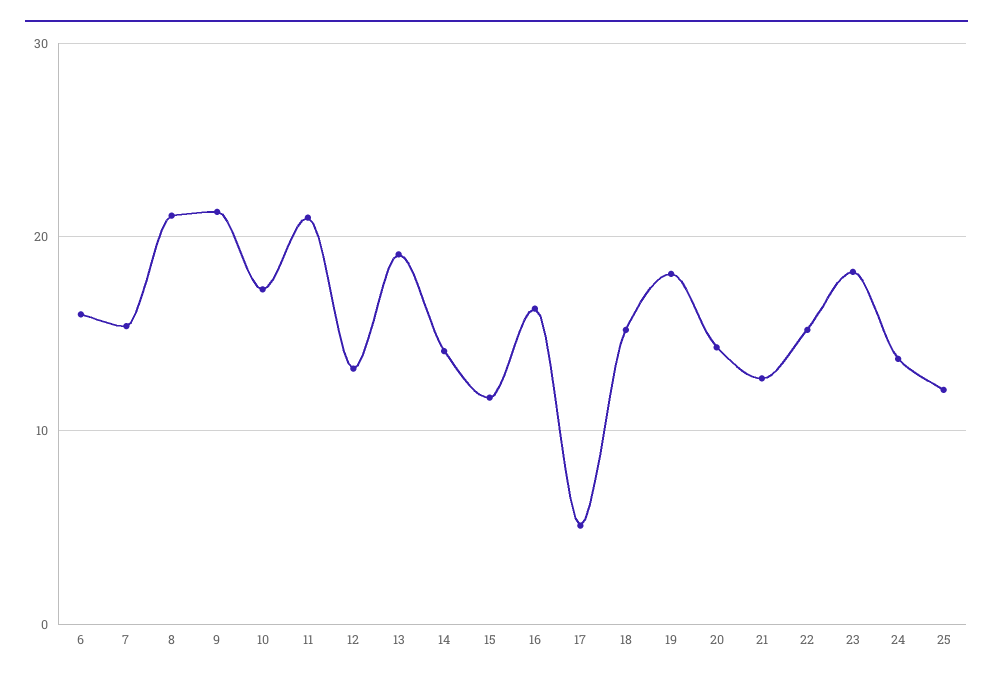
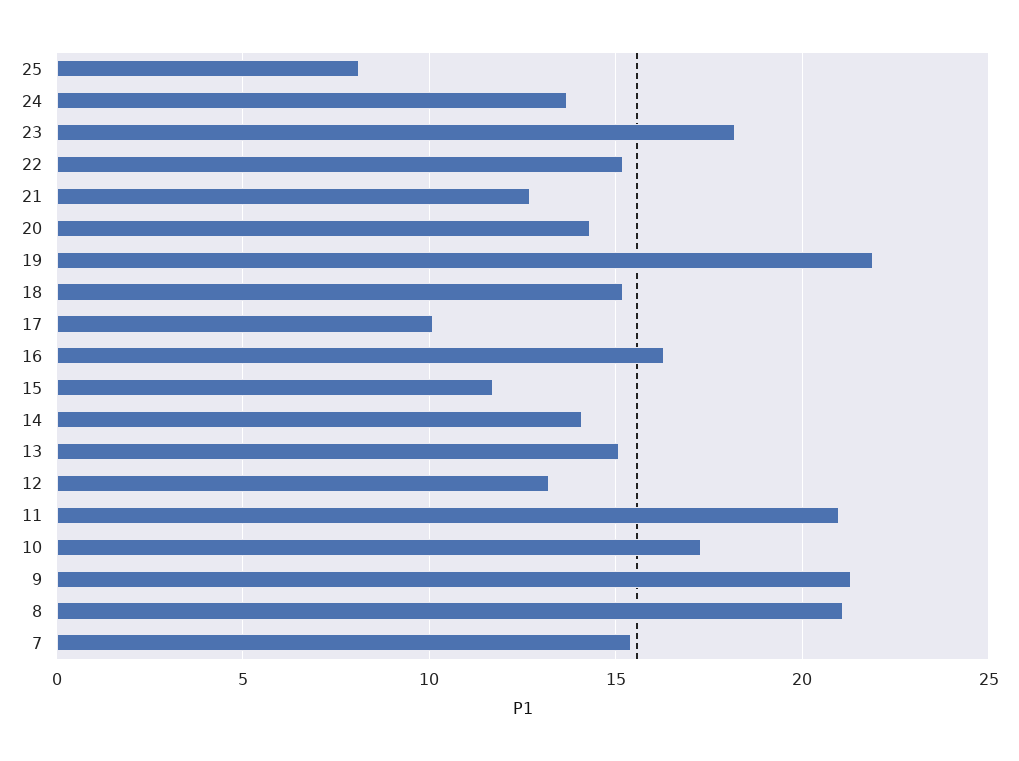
  {
-   "6": 16,
    "7": 15.5,
    "8": 21,
    "9": 21.5,
    "10": 17.5,
    "11": 21,
    "12": 13,
-   "13": 19,
+   "13": 15,
    "14": 14,
    "15": 11.5,
    "16": 16.5,
-   "17": 5,
+   "17": 10,
    "18": 15,
-   "19": 18,
+   "19": 22,
    "20": 14.5,
    "21": 12.5,
    "22": 15,
    "23": 18,
    "24": 13.5,
-   "25": 12
+   "25": 8
  }

